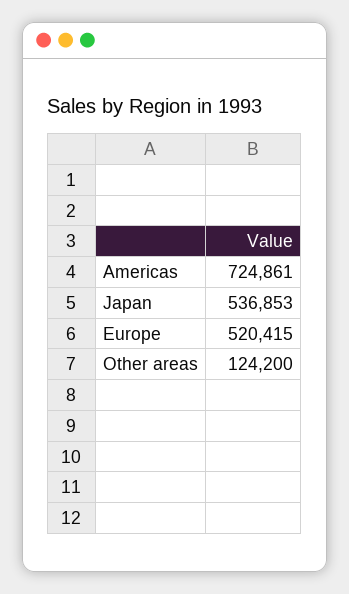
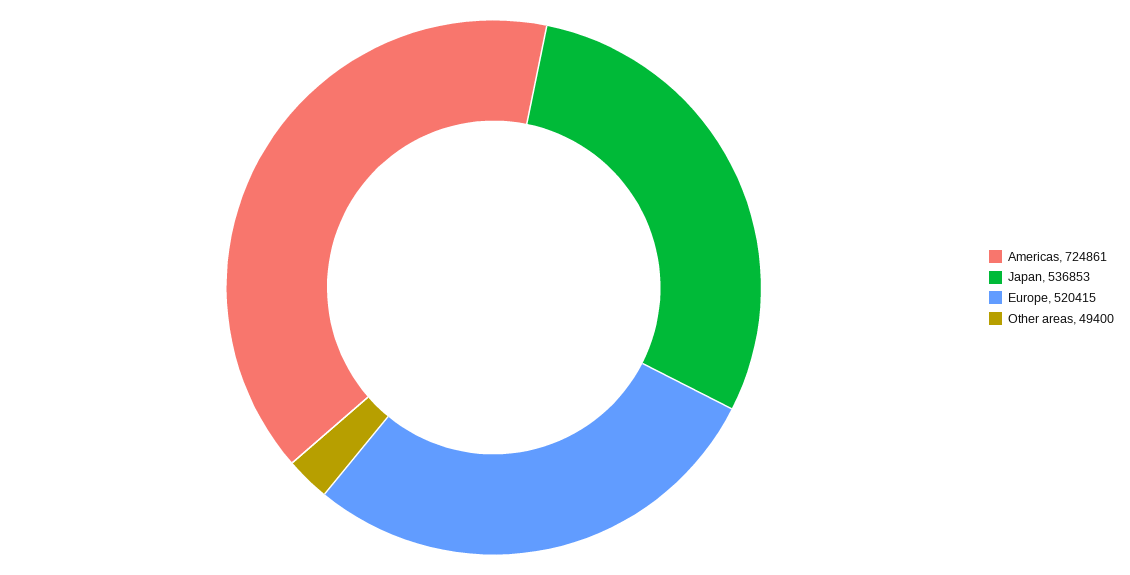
  {
    "Americas": 724861,
    "Japan": 536853,
    "Europe": 520415,
-   "Other areas": 124200
+   "Other areas": 49400
  }

